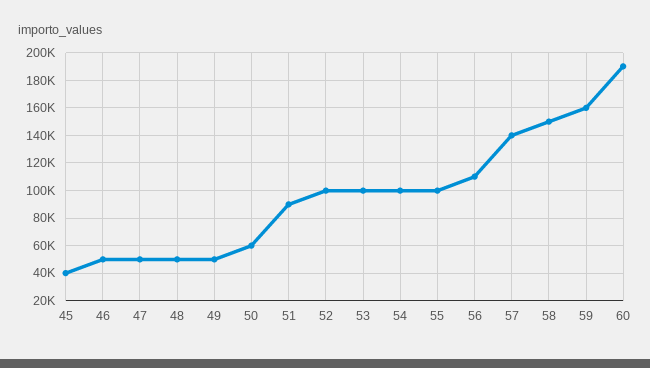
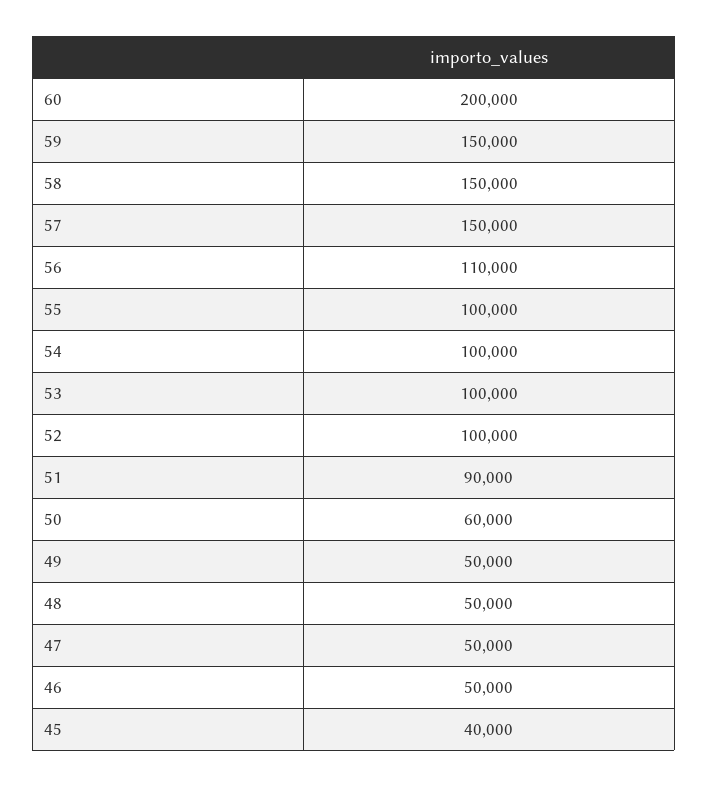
  {
    "45": 40000,
    "46": 50000,
    "47": 50000,
    "48": 50000,
    "49": 50000,
    "50": 60000,
    "51": 90000,
    "52": 100000,
    "53": 100000,
    "54": 100000,
    "55": 100000,
    "56": 110000,
-   "57": 140000,
+   "57": 150000,
    "58": 150000,
-   "59": 160000,
+   "59": 150000,
-   "60": 190000
+   "60": 200000
  }

